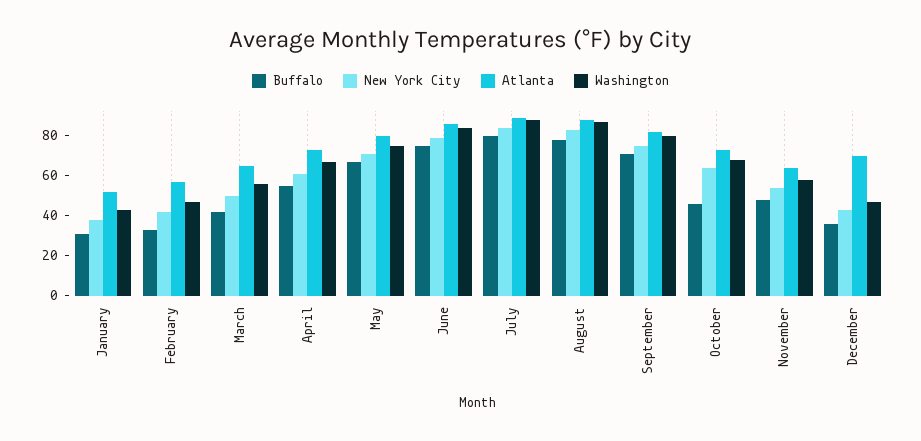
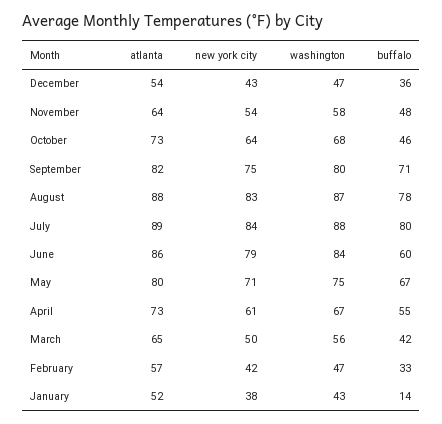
  {
    "Buffalo": {
-     "January": 30,
+     "January": 14,
      "February": 33,
      "March": 42,
      "April": 55,
      "May": 67,
-     "June": 75,
+     "June": 60,
      "July": 80,
      "August": 78,
      "September": 71,
      "October": 46,
      "November": 48,
      "December": 36
    },
    "New York City": {
      "January": 38,
      "February": 42,
      "March": 50,
      "April": 61,
      "May": 71,
      "June": 79,
      "July": 84,
      "August": 83,
      "September": 75,
      "October": 64,
      "November": 54,
      "December": 43
    },
    "Atlanta": {
      "January": 52,
      "February": 57,
      "March": 65,
      "April": 73,
      "May": 80,
      "June": 86,
      "July": 89,
      "August": 88,
      "September": 82,
      "October": 73,
      "November": 64,
-     "December": 70
+     "December": 54
    },
    "Washington": {
      "January": 43,
      "February": 47,
      "March": 56,
      "April": 67,
      "May": 75,
      "June": 84,
      "July": 88,
      "August": 87,
      "September": 80,
      "October": 68,
      "November": 58,
      "December": 47
    }
  }

